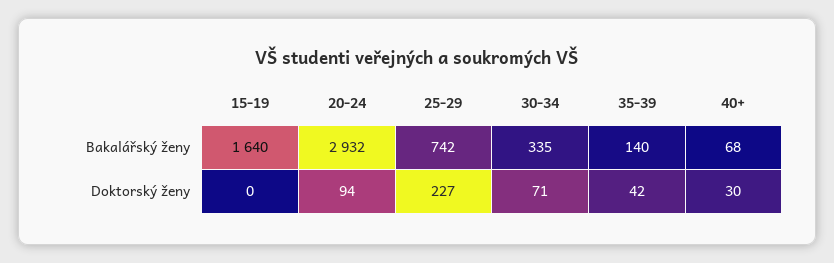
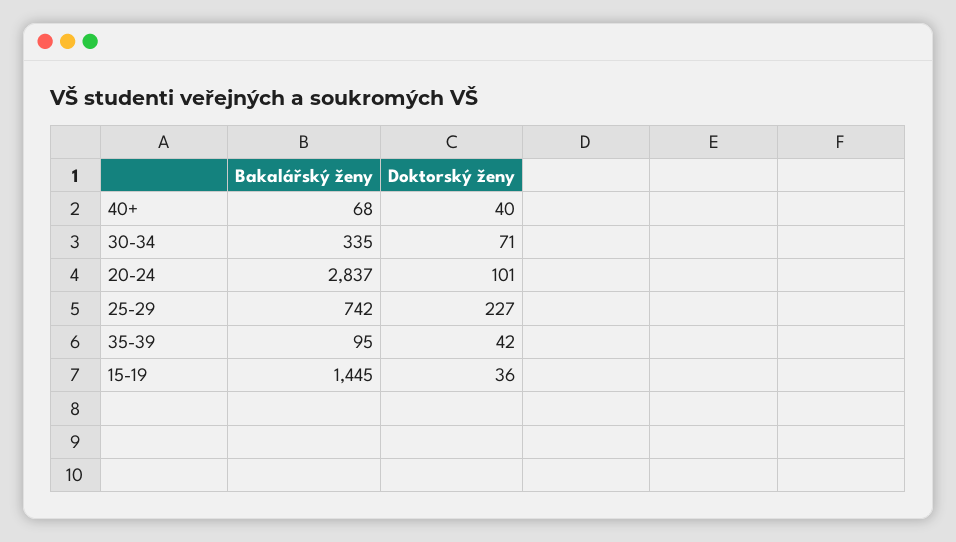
  {
    "15-19": {
-     "Bakalářský ženy": 1640,
+     "Bakalářský ženy": 1445,
-     "Doktorský ženy": 0
+     "Doktorský ženy": 36
    },
    "20-24": {
-     "Bakalářský ženy": 2932,
+     "Bakalářský ženy": 2837,
-     "Doktorský ženy": 94
+     "Doktorský ženy": 101
    },
    "25-29": {
      "Bakalářský ženy": 742,
      "Doktorský ženy": 227
    },
    "30-34": {
      "Bakalářský ženy": 335,
      "Doktorský ženy": 71
    },
    "35-39": {
-     "Bakalářský ženy": 140,
+     "Bakalářský ženy": 95,
      "Doktorský ženy": 42
    },
    "40+": {
      "Bakalářský ženy": 68,
-     "Doktorský ženy": 30
+     "Doktorský ženy": 40
    }
  }

